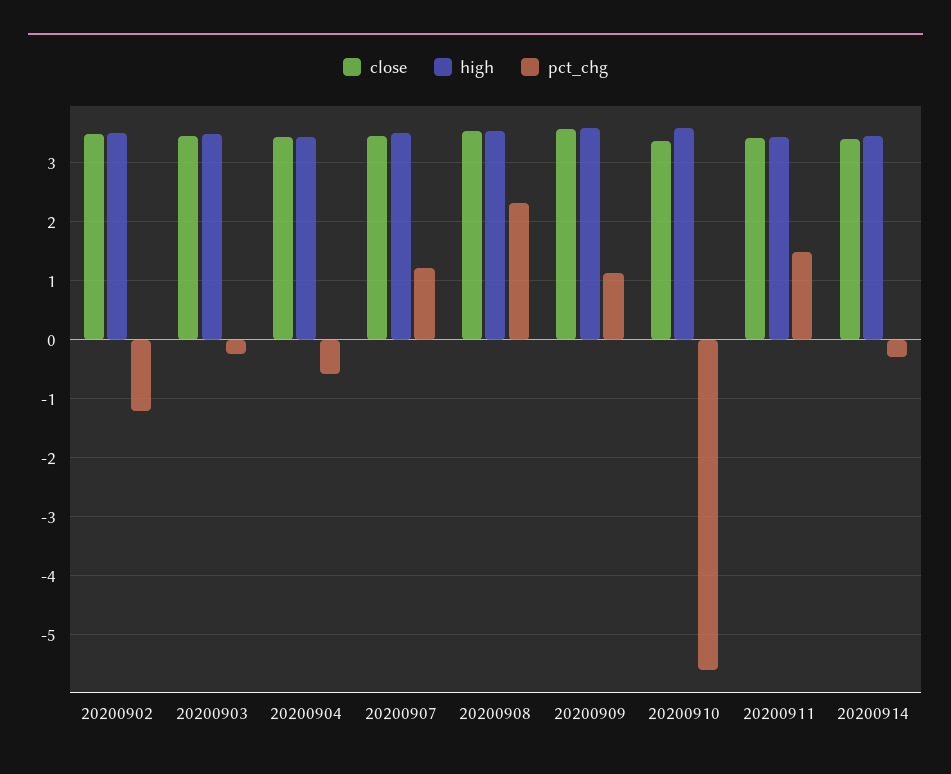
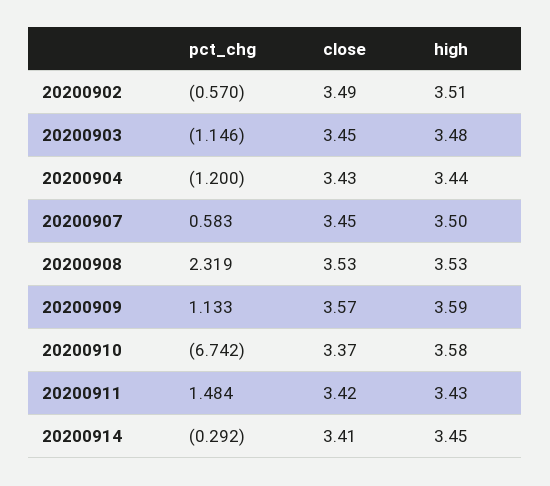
  {
    "close": {
      "20200902": 3.49,
      "20200903": 3.45,
      "20200904": 3.43,
      "20200907": 3.45,
      "20200908": 3.53,
      "20200909": 3.57,
      "20200910": 3.37,
      "20200911": 3.42,
      "20200914": 3.41
    },
    "high": {
      "20200902": 3.51,
      "20200903": 3.48,
      "20200904": 3.44,
      "20200907": 3.5,
      "20200908": 3.53,
      "20200909": 3.59,
      "20200910": 3.58,
      "20200911": 3.43,
      "20200914": 3.45
    },
    "pct_chg": {
-     "20200902": -1.2,
+     "20200902": -0.57,
-     "20200903": -0.2,
+     "20200903": -1.146,
-     "20200904": -0.6,
+     "20200904": -1.2,
-     "20200907": 1.2,
+     "20200907": 0.583,
      "20200908": 2.319,
      "20200909": 1.133,
-     "20200910": -5.6,
+     "20200910": -6.742,
      "20200911": 1.484,
      "20200914": -0.292
    }
  }

